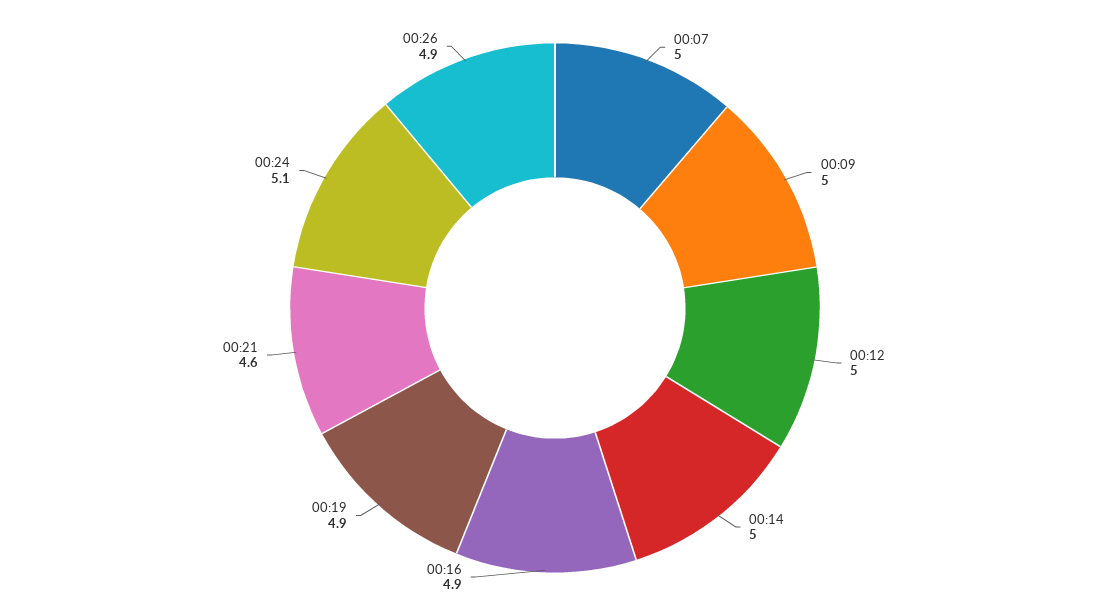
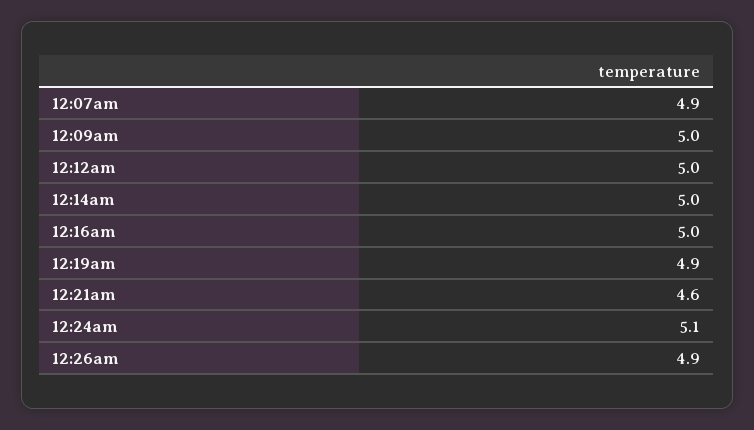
  {
-   "00:07": 5,
+   "00:07": 4.9,
    "00:09": 5,
    "00:12": 5,
    "00:14": 5,
-   "00:16": 4.9,
+   "00:16": 5,
    "00:19": 4.9,
    "00:21": 4.6,
    "00:24": 5.1,
    "00:26": 4.9
  }

